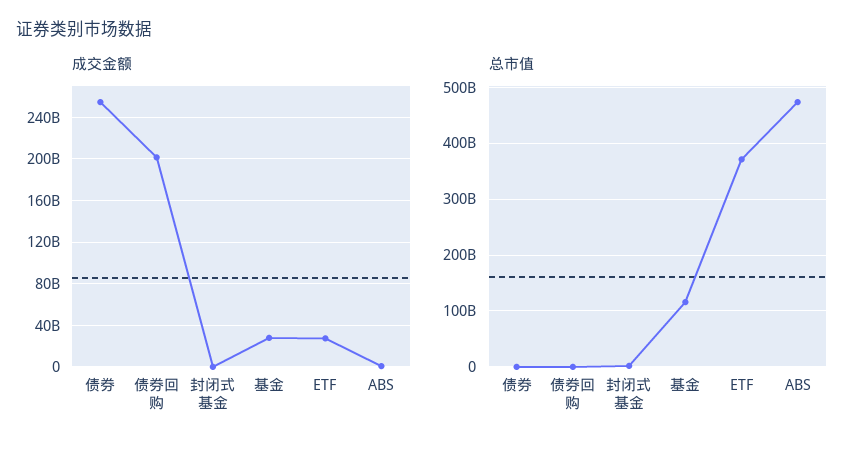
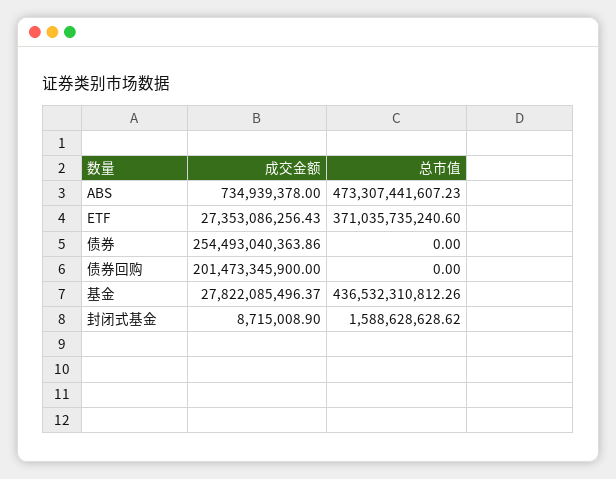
  {
    "成交金额": {
      "债券": 254493040363.86,
      "债券回购": 201473345900,
      "封闭式基金": 8715008.9,
      "基金": 27822085496.37,
      "ETF": 27353086256.43,
      "ABS": 734939378
    },
    "总市值": {
      "债券": 0,
      "债券回购": 0,
      "封闭式基金": 1588628628.62,
-     "基金": 120000000000,
+     "基金": 436532310812.26,
      "ETF": 371035735240.6,
      "ABS": 473307441607.23
    }
  }

